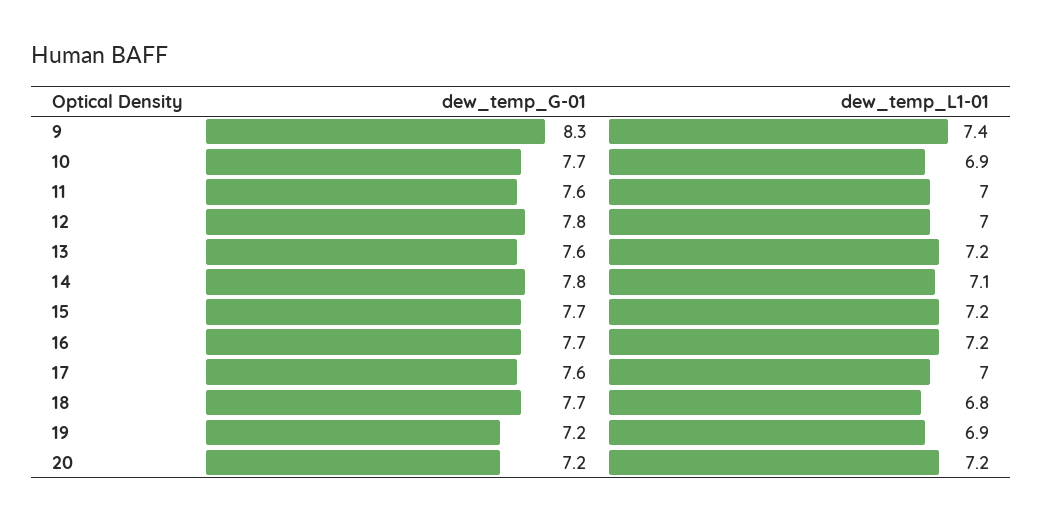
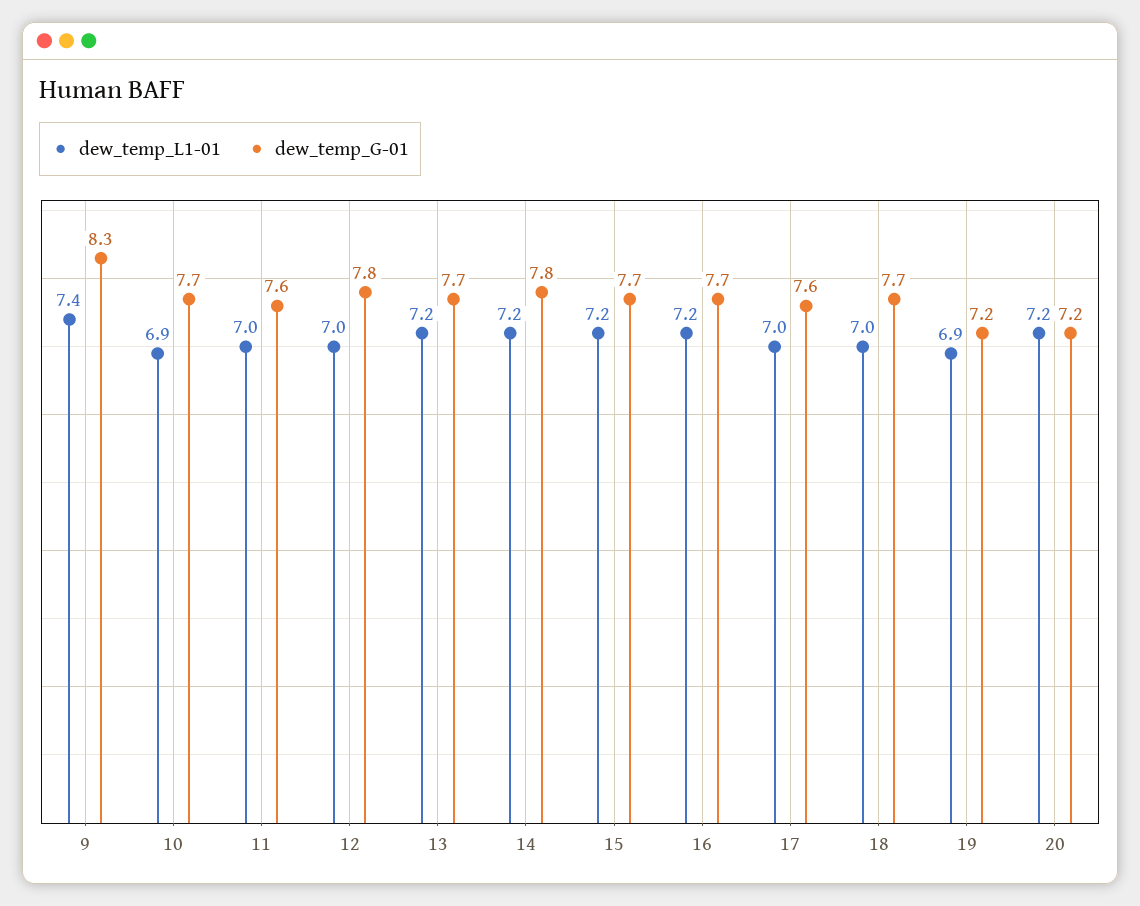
  {
    "dew_temp_G-01": {
      "9": 8.3,
      "10": 7.7,
      "11": 7.6,
      "12": 7.8,
-     "13": 7.6,
+     "13": 7.7,
      "14": 7.8,
      "15": 7.7,
      "16": 7.7,
      "17": 7.6,
      "18": 7.7,
      "19": 7.2,
      "20": 7.2
    },
    "dew_temp_L1-01": {
      "9": 7.4,
      "10": 6.9,
      "11": 7,
      "12": 7,
      "13": 7.2,
-     "14": 7.1,
+     "14": 7.2,
      "15": 7.2,
      "16": 7.2,
      "17": 7,
-     "18": 6.8,
+     "18": 7,
      "19": 6.9,
      "20": 7.2
    }
  }

